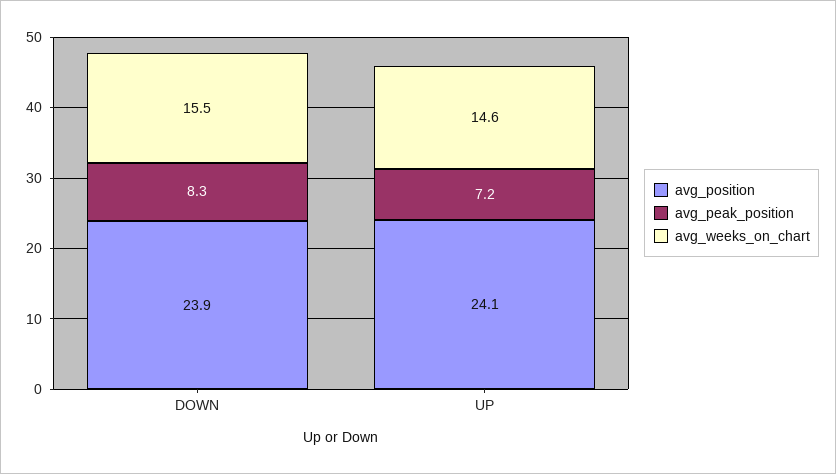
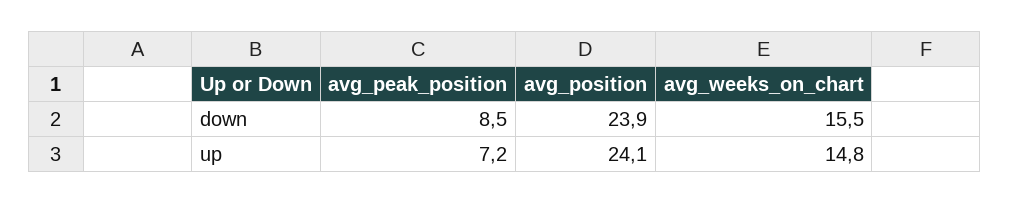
  {
    "avg_position": {
      "DOWN": 23.9,
      "UP": 24.1
    },
    "avg_peak_position": {
-     "DOWN": 8.3,
+     "DOWN": 8.5,
      "UP": 7.2
    },
    "avg_weeks_on_chart": {
      "DOWN": 15.5,
-     "UP": 14.6
+     "UP": 14.8
    }
  }

